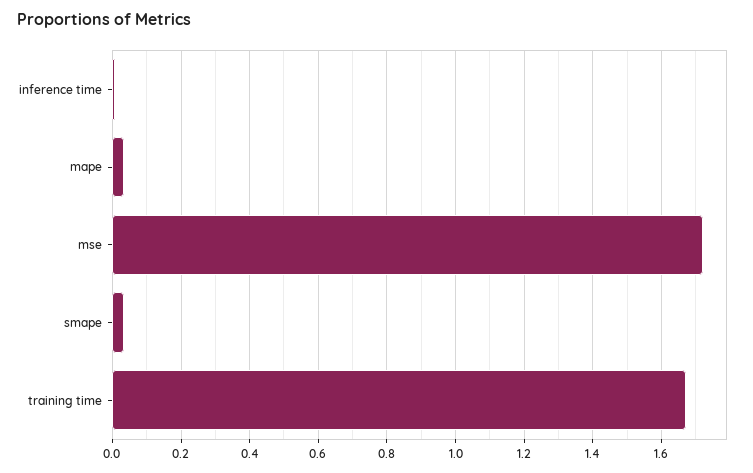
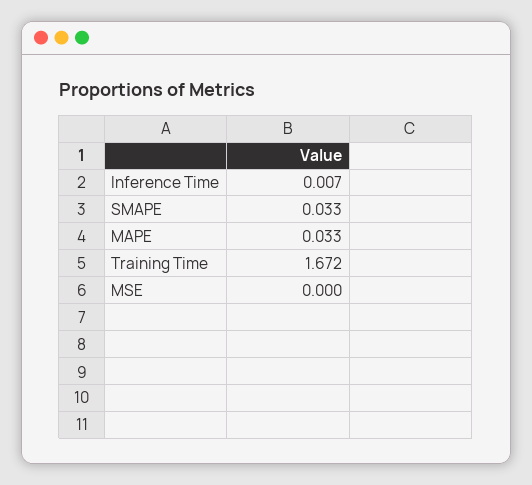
  {
    "inference time": 0.007,
    "mape": 0.033,
-   "mse": 1.72,
+   "mse": 0,
    "smape": 0.033,
    "training time": 1.672
  }

